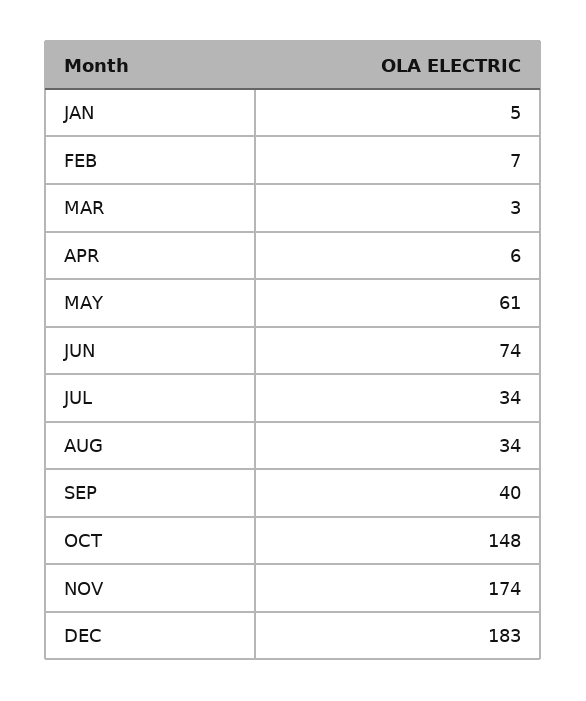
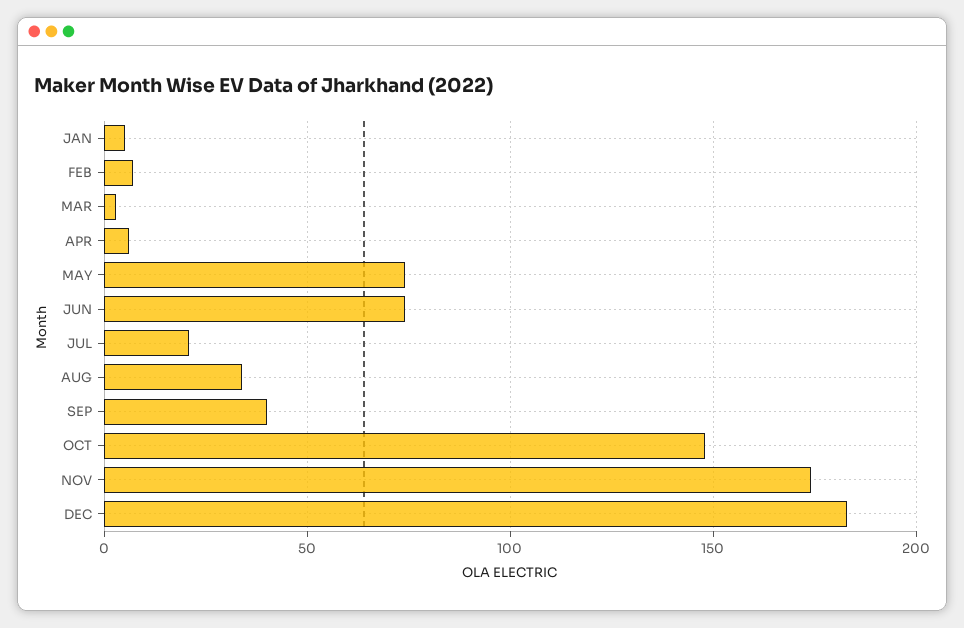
  {
    "JAN": 5,
    "FEB": 7,
    "MAR": 3,
    "APR": 6,
-   "MAY": 61,
+   "MAY": 75,
    "JUN": 74,
-   "JUL": 34,
+   "JUL": 20,
    "AUG": 34,
    "SEP": 40,
    "OCT": 148,
    "NOV": 174,
    "DEC": 183
  }

